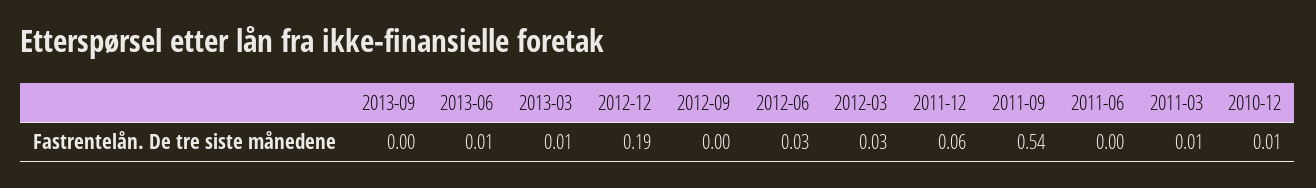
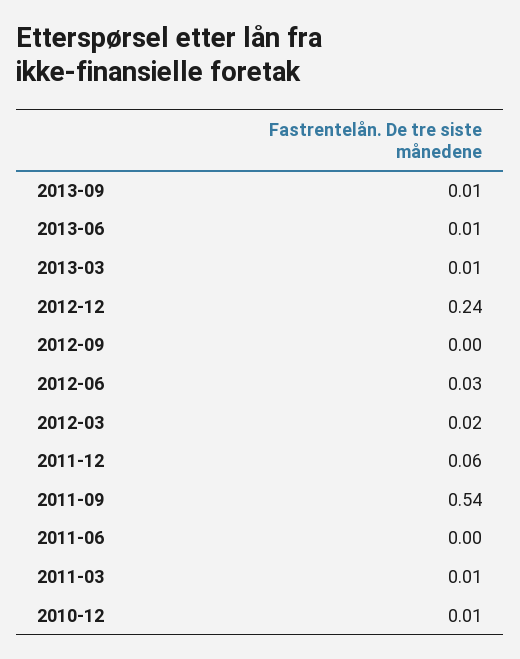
  {
-   "2013-09": 0,
+   "2013-09": 0.01,
    "2013-06": 0.01,
    "2013-03": 0.01,
-   "2012-12": 0.19,
+   "2012-12": 0.24,
    "2012-09": 0,
    "2012-06": 0.03,
-   "2012-03": 0.03,
+   "2012-03": 0.02,
    "2011-12": 0.06,
    "2011-09": 0.54,
    "2011-06": 0,
    "2011-03": 0.01,
    "2010-12": 0.01
  }

